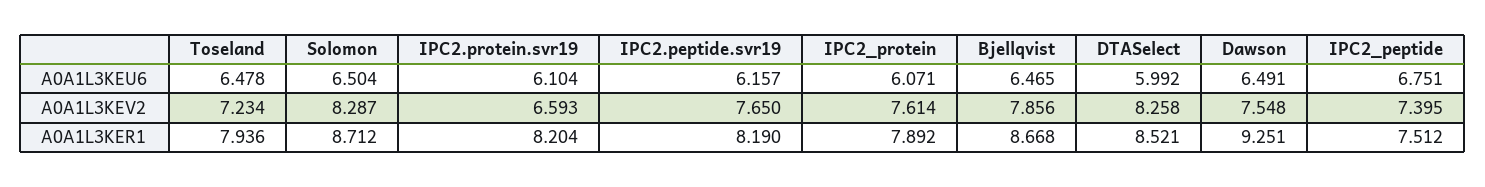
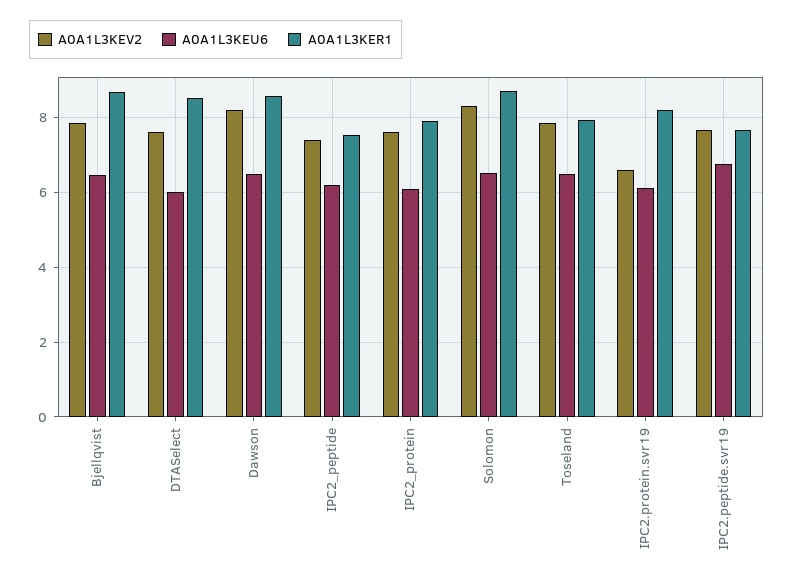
  {
    "A0A1L3KEU6": {
      "Toseland": 6.478,
      "Solomon": 6.504,
      "IPC2.protein.svr19": 6.104,
-     "IPC2.peptide.svr19": 6.157,
+     "IPC2.peptide.svr19": 6.8,
      "IPC2_protein": 6.071,
      "Bjellqvist": 6.465,
      "DTASelect": 5.992,
      "Dawson": 6.491,
-     "IPC2_peptide": 6.751
+     "IPC2_peptide": 6.2
    },
    "A0A1L3KEV2": {
-     "Toseland": 7.234,
+     "Toseland": 7.8,
      "Solomon": 8.287,
      "IPC2.protein.svr19": 6.593,
      "IPC2.peptide.svr19": 7.65,
      "IPC2_protein": 7.614,
      "Bjellqvist": 7.856,
-     "DTASelect": 8.258,
+     "DTASelect": 7.6,
-     "Dawson": 7.548,
+     "Dawson": 8.2,
      "IPC2_peptide": 7.395
    },
    "A0A1L3KER1": {
      "Toseland": 7.936,
      "Solomon": 8.712,
      "IPC2.protein.svr19": 8.204,
-     "IPC2.peptide.svr19": 8.19,
+     "IPC2.peptide.svr19": 7.6,
      "IPC2_protein": 7.892,
      "Bjellqvist": 8.668,
      "DTASelect": 8.521,
-     "Dawson": 9.251,
+     "Dawson": 8.6,
      "IPC2_peptide": 7.512
    }
  }

